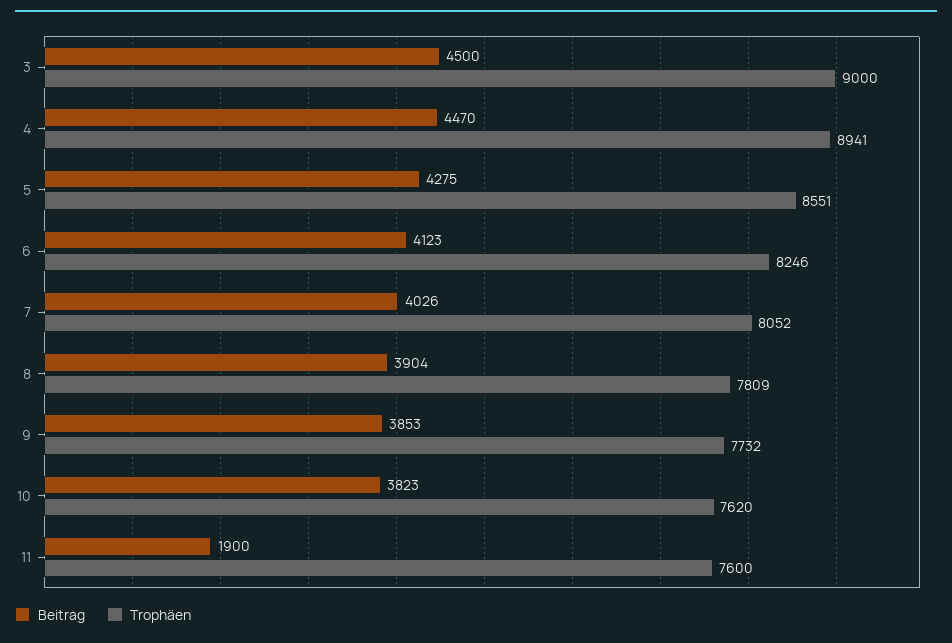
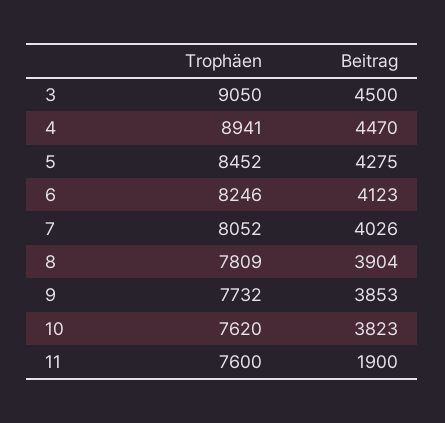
  {
    "Beitrag": {
      "3": 4500,
      "4": 4470,
      "5": 4275,
      "6": 4123,
      "7": 4026,
      "8": 3904,
      "9": 3853,
      "10": 3823,
      "11": 1900
    },
    "Trophäen": {
-     "3": 9000,
+     "3": 9050,
      "4": 8941,
-     "5": 8551,
+     "5": 8452,
      "6": 8246,
      "7": 8052,
      "8": 7809,
      "9": 7732,
      "10": 7620,
      "11": 7600
    }
  }

